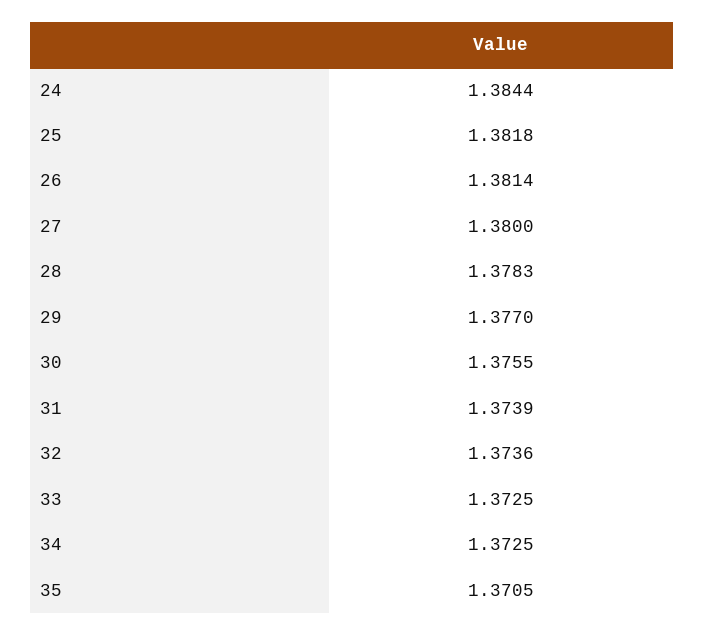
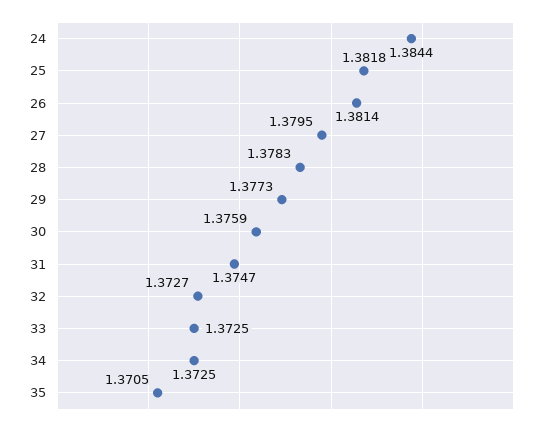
  {
    "24": 1.3844,
    "25": 1.3818,
    "26": 1.3814,
-   "27": 1.38,
+   "27": 1.3795,
    "28": 1.3783,
-   "29": 1.377,
+   "29": 1.3773,
-   "30": 1.3755,
+   "30": 1.3759,
-   "31": 1.3739,
+   "31": 1.3747,
-   "32": 1.3736,
+   "32": 1.3727,
    "33": 1.3725,
    "34": 1.3725,
    "35": 1.3705
  }

